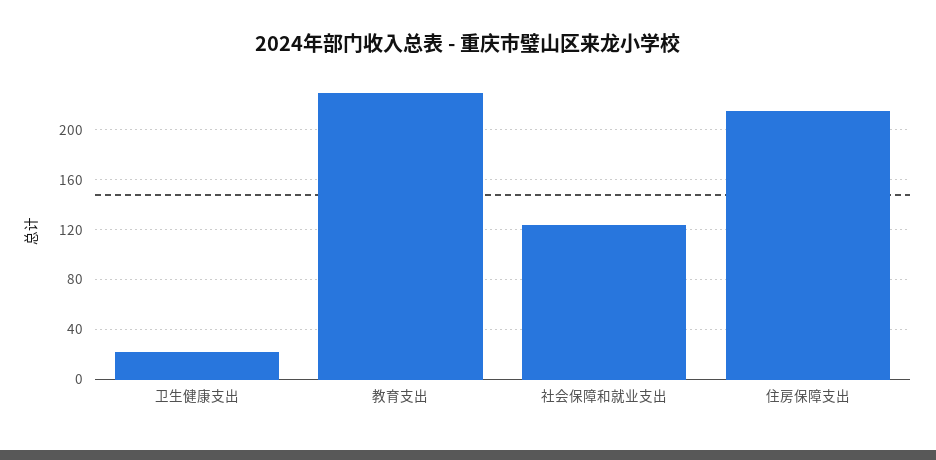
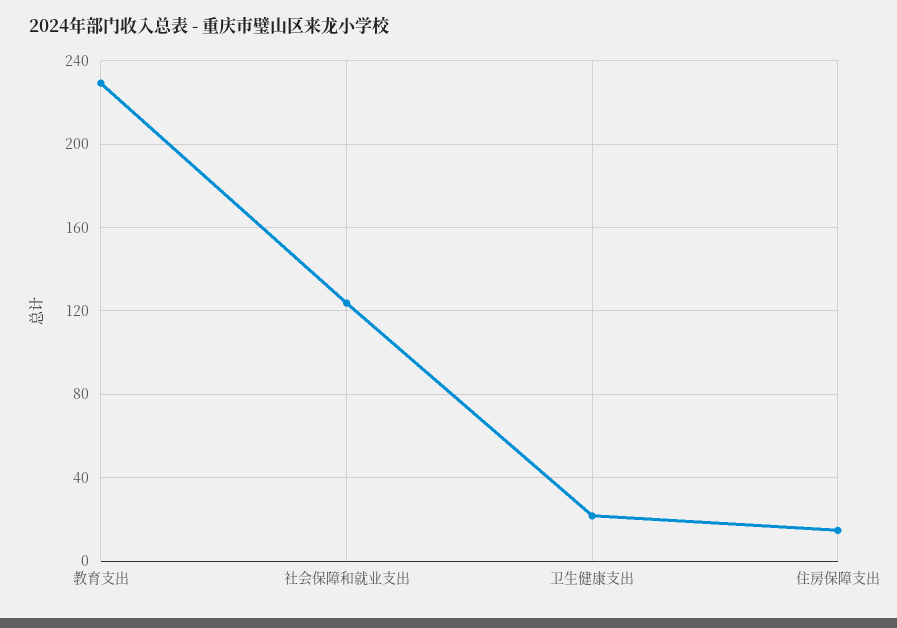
  {
    "卫生健康支出": 20,
    "教育支出": 230,
    "社会保障和就业支出": 125,
-   "住房保障支出": 215
+   "住房保障支出": 15
  }

